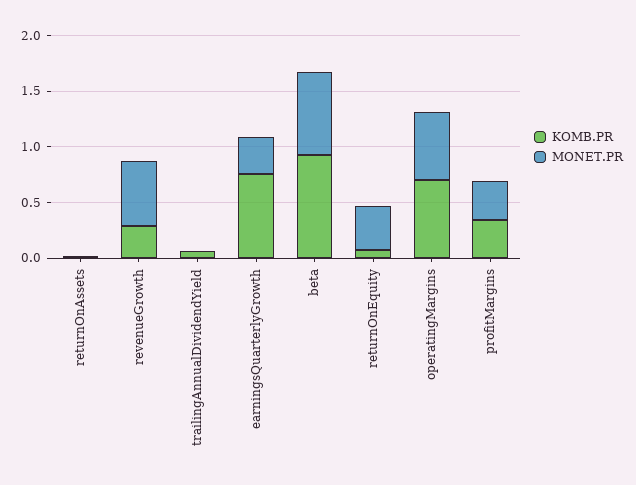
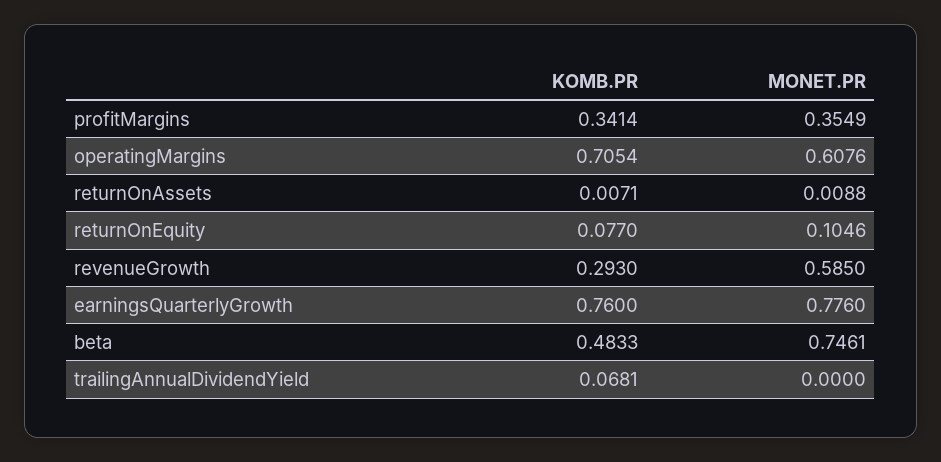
  {
    "KOMB.PR": {
      "returnOnAssets": 0.0071,
      "revenueGrowth": 0.293,
      "trailingAnnualDividendYield": 0.0681,
      "earningsQuarterlyGrowth": 0.76,
-     "beta": 0.9,
+     "beta": 0.4833,
      "returnOnEquity": 0.077,
      "operatingMargins": 0.7054,
      "profitMargins": 0.3414
    },
    "MONET.PR": {
      "returnOnAssets": 0.0088,
      "revenueGrowth": 0.585,
      "trailingAnnualDividendYield": 0,
-     "earningsQuarterlyGrowth": 0.3,
+     "earningsQuarterlyGrowth": 0.776,
      "beta": 0.7461,
-     "returnOnEquity": 0.4,
+     "returnOnEquity": 0.1046,
      "operatingMargins": 0.6076,
      "profitMargins": 0.3549
    }
  }

